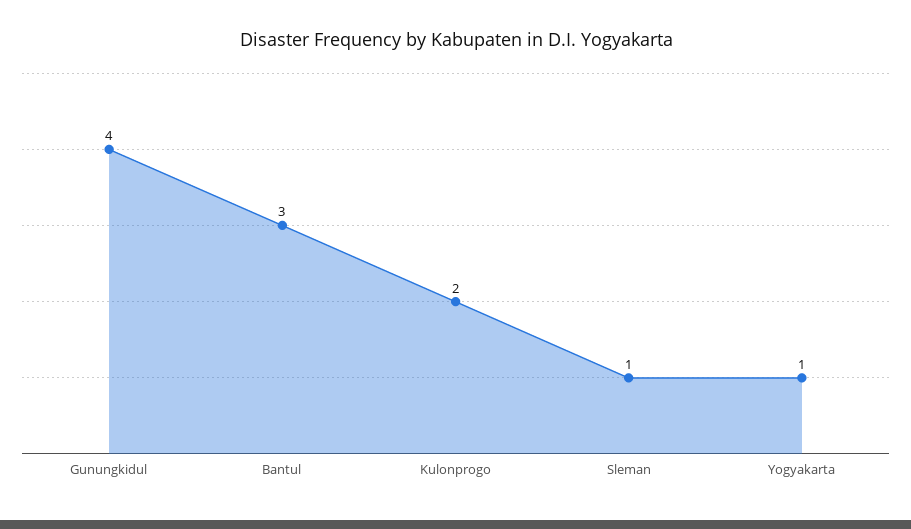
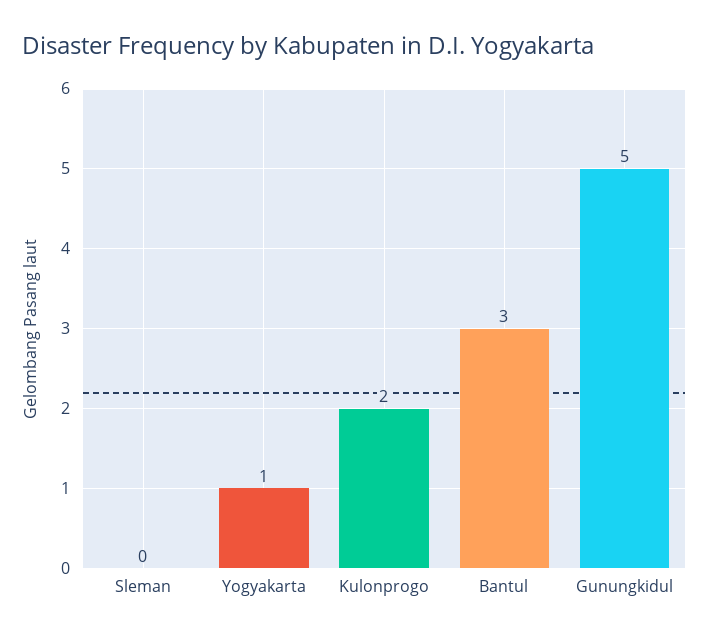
  {
-   "Gunungkidul": 4,
+   "Gunungkidul": 5,
    "Bantul": 3,
    "Kulonprogo": 2,
-   "Sleman": 1,
+   "Sleman": 0,
    "Yogyakarta": 1
  }

